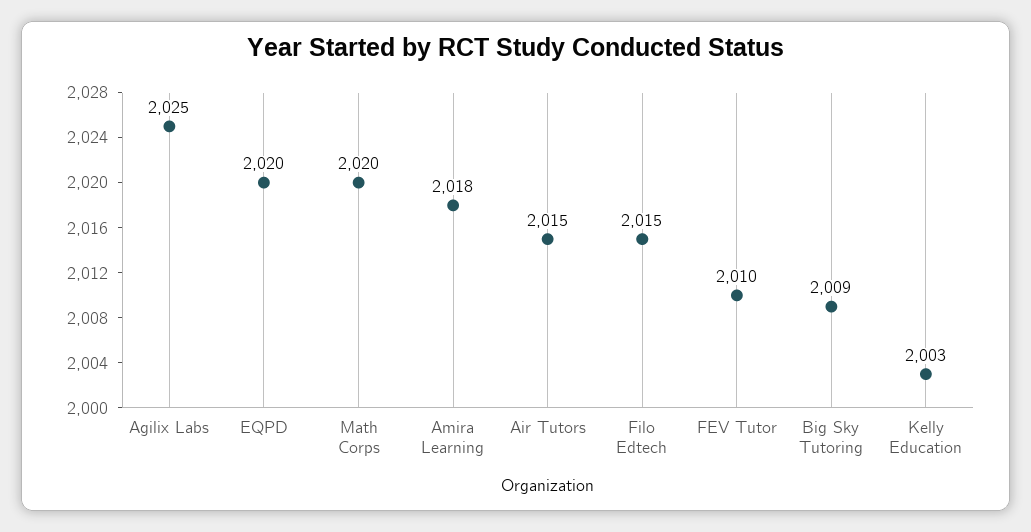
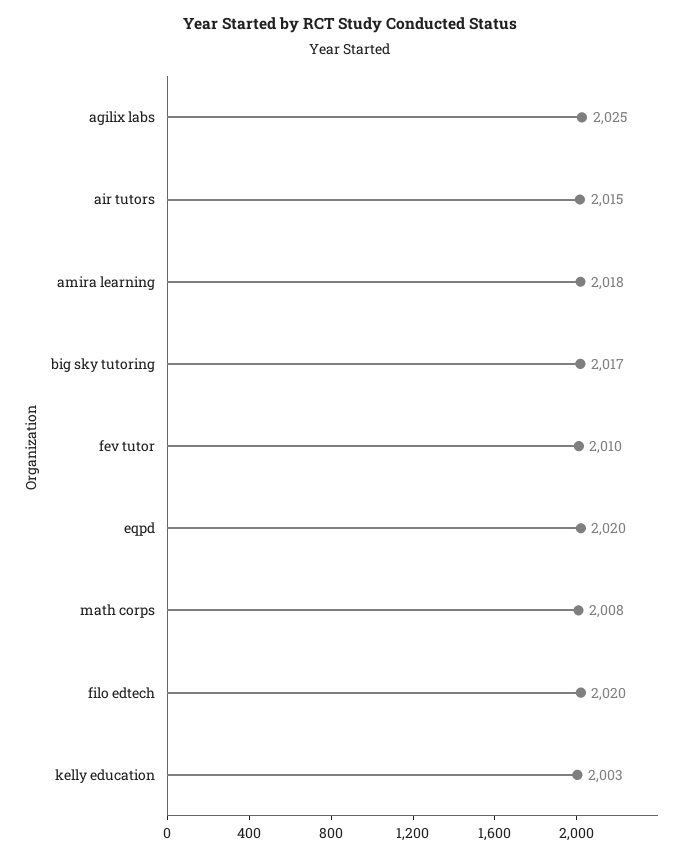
  {
    "Agilix Labs": 2025,
    "EQPD": 2020,
-   "Math Corps": 2020,
+   "Math Corps": 2008,
    "Amira Learning": 2018,
    "Air Tutors": 2015,
-   "Filo Edtech": 2015,
+   "Filo Edtech": 2020,
    "FEV Tutor": 2010,
-   "Big Sky Tutoring": 2009,
+   "Big Sky Tutoring": 2017,
    "Kelly Education": 2003
  }

